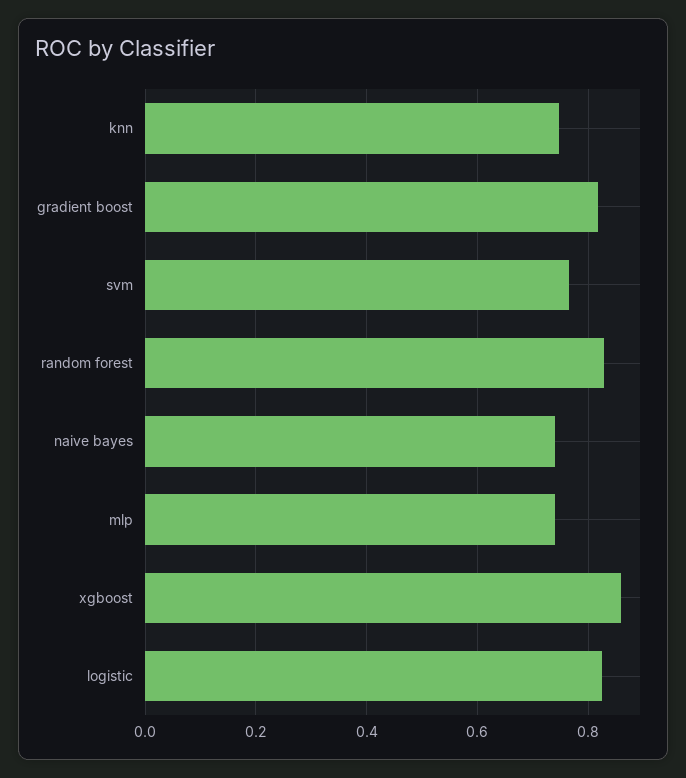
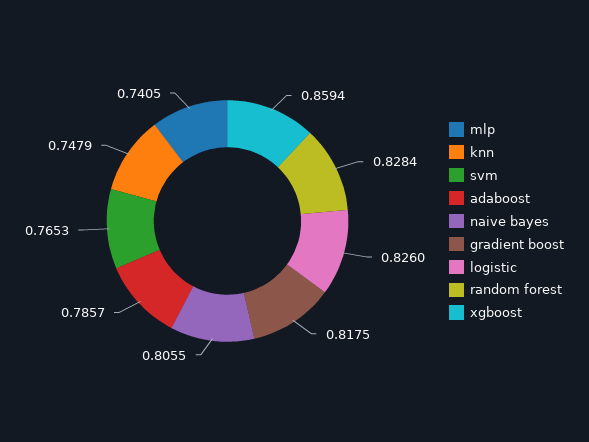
  {
    "knn": 0.7479,
    "gradient boost": 0.8175,
    "svm": 0.7653,
    "random forest": 0.8284,
-   "naive bayes": 0.74,
+   "naive bayes": 0.8055,
    "mlp": 0.7405,
    "xgboost": 0.8594,
-   "logistic": 0.826
+   "logistic": 0.826,
+   "adaboost": 0.7857
  }

